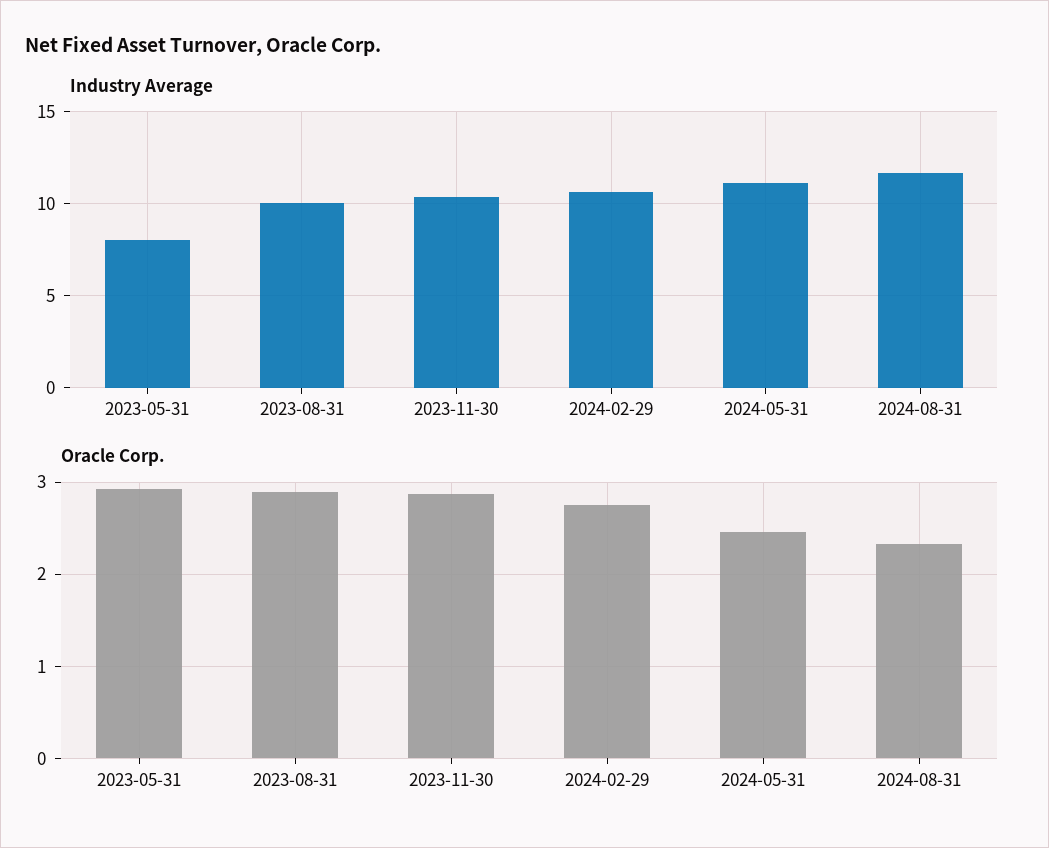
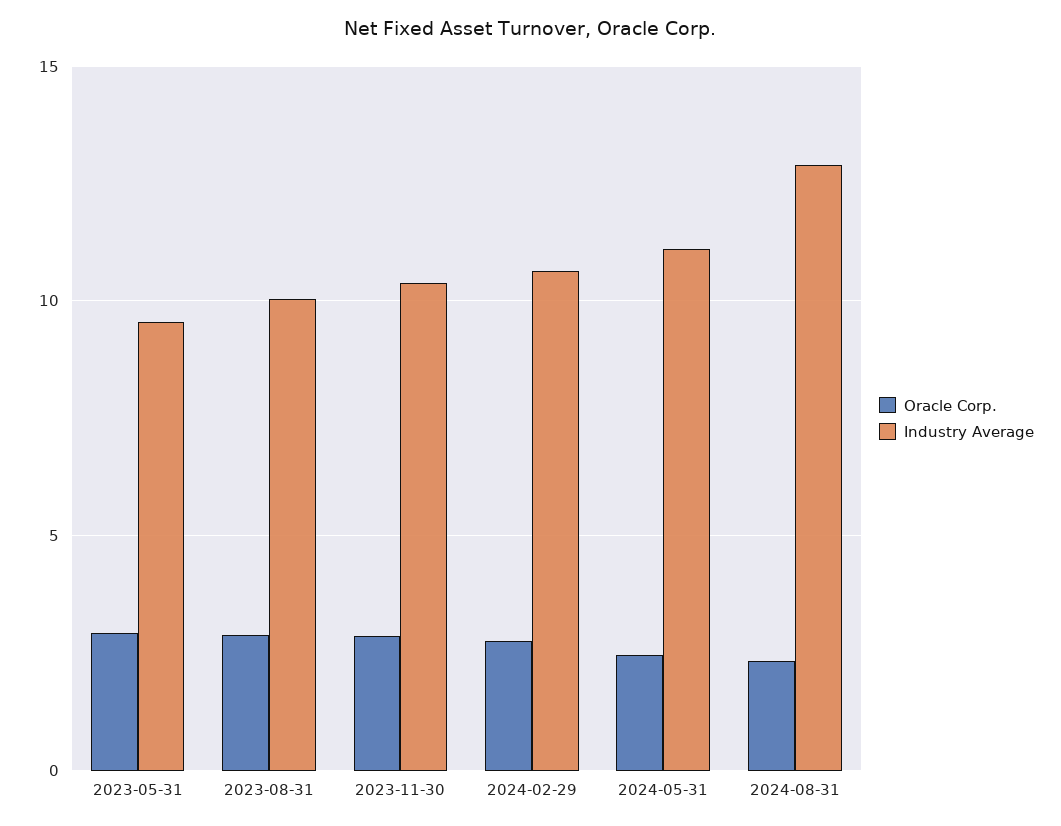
  {
    "Industry Average": {
-     "2023-05-31": 8,
+     "2023-05-31": 9.5,
      "2023-08-31": 10,
      "2023-11-30": 10.5,
      "2024-02-29": 10.5,
      "2024-05-31": 11,
-     "2024-08-31": 11.5
+     "2024-08-31": 13
    },
    "Oracle Corp.": {
      "2023-05-31": 2.9,
      "2023-08-31": 2.9,
      "2023-11-30": 2.9,
      "2024-02-29": 2.8,
      "2024-05-31": 2.5,
      "2024-08-31": 2.3
    }
  }

